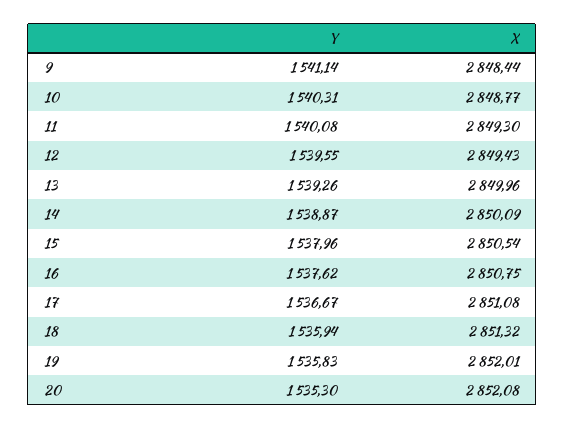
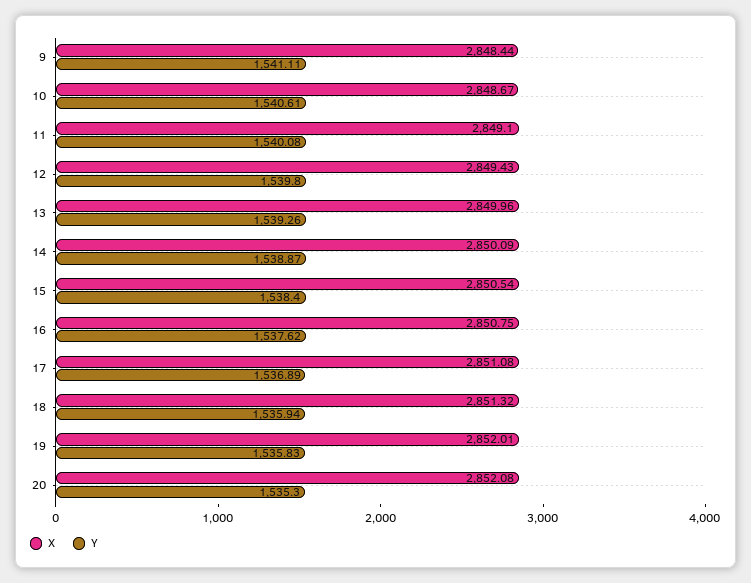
  {
    "Y": {
-     "9": 1541.14,
+     "9": 1541.11,
-     "10": 1540.31,
+     "10": 1540.61,
      "11": 1540.08,
-     "12": 1539.55,
+     "12": 1539.8,
      "13": 1539.26,
      "14": 1538.87,
-     "15": 1537.96,
+     "15": 1538.4,
      "16": 1537.62,
-     "17": 1536.67,
+     "17": 1536.89,
      "18": 1535.94,
      "19": 1535.83,
      "20": 1535.3
    },
    "X": {
      "9": 2848.44,
-     "10": 2848.77,
+     "10": 2848.67,
-     "11": 2849.3,
+     "11": 2849.1,
      "12": 2849.43,
      "13": 2849.96,
      "14": 2850.09,
      "15": 2850.54,
      "16": 2850.75,
      "17": 2851.08,
      "18": 2851.32,
      "19": 2852.01,
      "20": 2852.08
    }
  }

